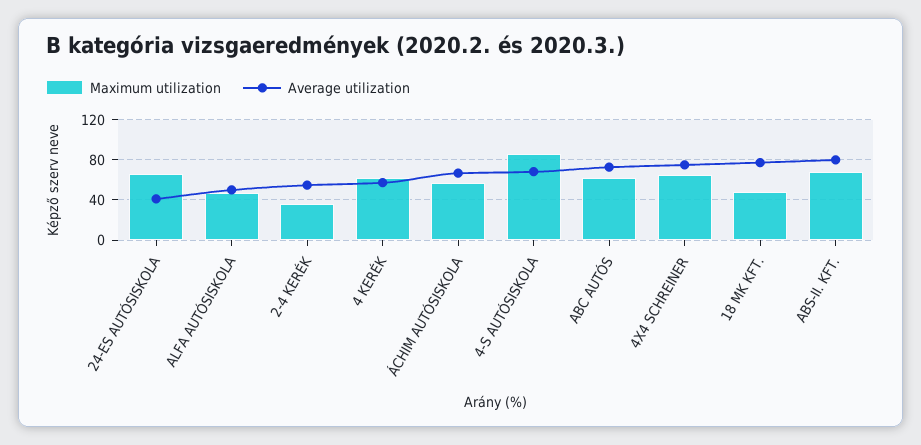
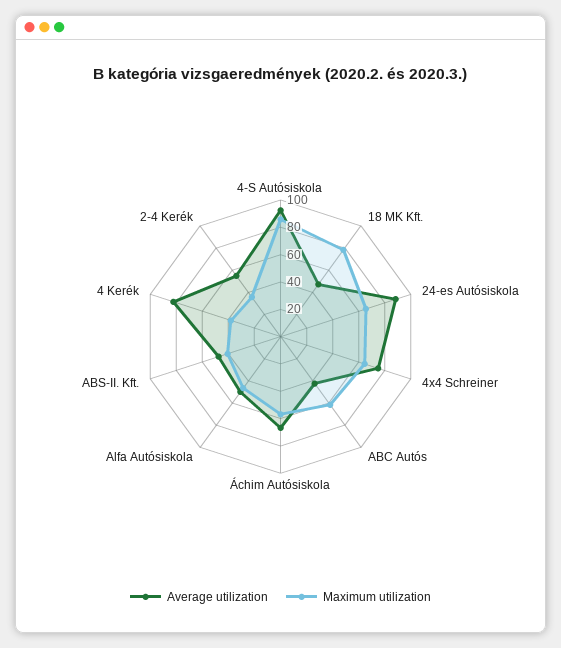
  {
    "Maximum utilization": {
      "24-ES AUTÓSISKOLA": 70,
      "ALFA AUTÓSISKOLA": 50,
      "2-4 KERÉK": 40,
-     "4 KERÉK": 60,
+     "4 KERÉK": 40,
      "ÁCHIM AUTÓSISKOLA": 60,
      "4-S AUTÓSISKOLA": 90,
      "ABC AUTÓS": 60,
      "4X4 SCHREINER": 60,
-     "18 MK KFT.": 50,
+     "18 MK KFT.": 80,
-     "ABS-II. KFT.": 70
+     "ABS-II. KFT.": 40
    },
    "Average utilization": {
-     "24-ES AUTÓSISKOLA": 40,
+     "24-ES AUTÓSISKOLA": 90,
      "ALFA AUTÓSISKOLA": 50,
      "2-4 KERÉK": 50,
-     "4 KERÉK": 60,
+     "4 KERÉK": 80,
      "ÁCHIM AUTÓSISKOLA": 70,
-     "4-S AUTÓSISKOLA": 70,
+     "4-S AUTÓSISKOLA": 90,
-     "ABC AUTÓS": 70,
+     "ABC AUTÓS": 40,
      "4X4 SCHREINER": 80,
-     "18 MK KFT.": 80,
+     "18 MK KFT.": 50,
-     "ABS-II. KFT.": 80
+     "ABS-II. KFT.": 50
    }
  }

